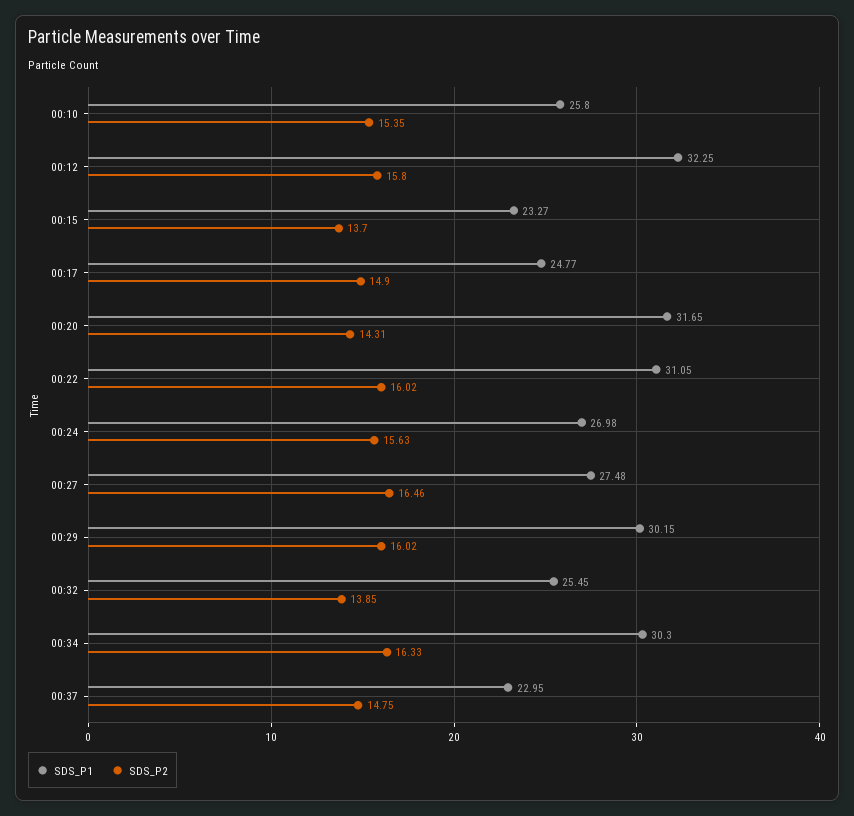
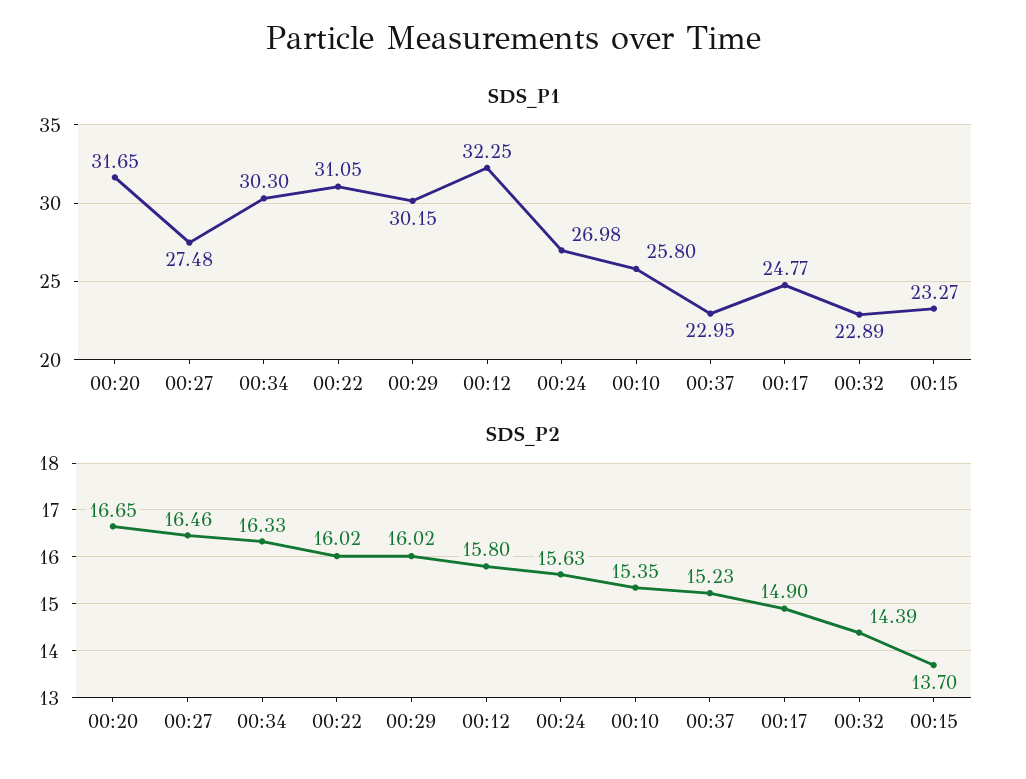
  {
    "SDS_P1": {
      "00:10": 25.8,
      "00:12": 32.25,
      "00:15": 23.27,
      "00:17": 24.77,
      "00:20": 31.65,
      "00:22": 31.05,
      "00:24": 26.98,
      "00:27": 27.48,
      "00:29": 30.15,
-     "00:32": 25.45,
+     "00:32": 22.89,
      "00:34": 30.3,
      "00:37": 22.95
    },
    "SDS_P2": {
      "00:10": 15.35,
      "00:12": 15.8,
      "00:15": 13.7,
      "00:17": 14.9,
-     "00:20": 14.31,
+     "00:20": 16.65,
      "00:22": 16.02,
      "00:24": 15.63,
      "00:27": 16.46,
      "00:29": 16.02,
-     "00:32": 13.85,
+     "00:32": 14.39,
      "00:34": 16.33,
-     "00:37": 14.75
+     "00:37": 15.23
    }
  }

